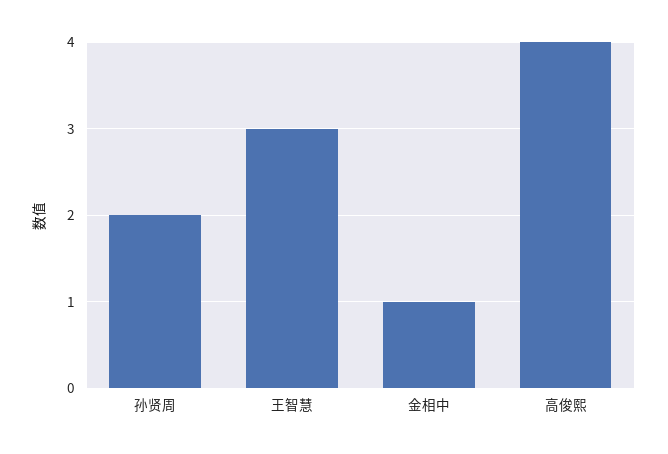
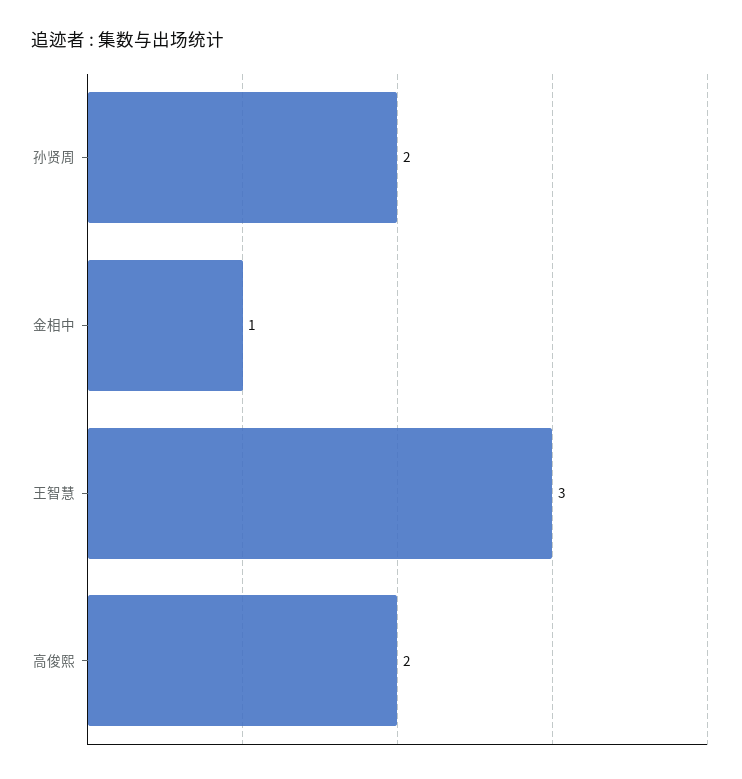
  {
    "孙贤周": 2,
    "王智慧": 3,
    "金相中": 1,
-   "高俊熙": 4
+   "高俊熙": 2
  }

